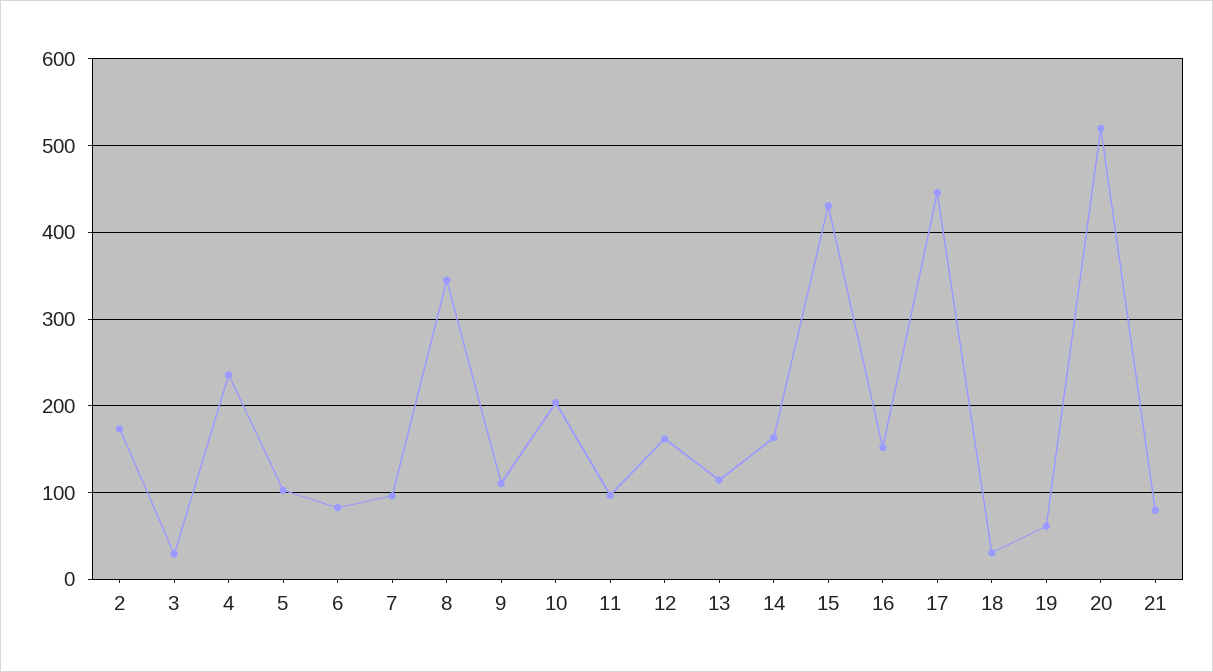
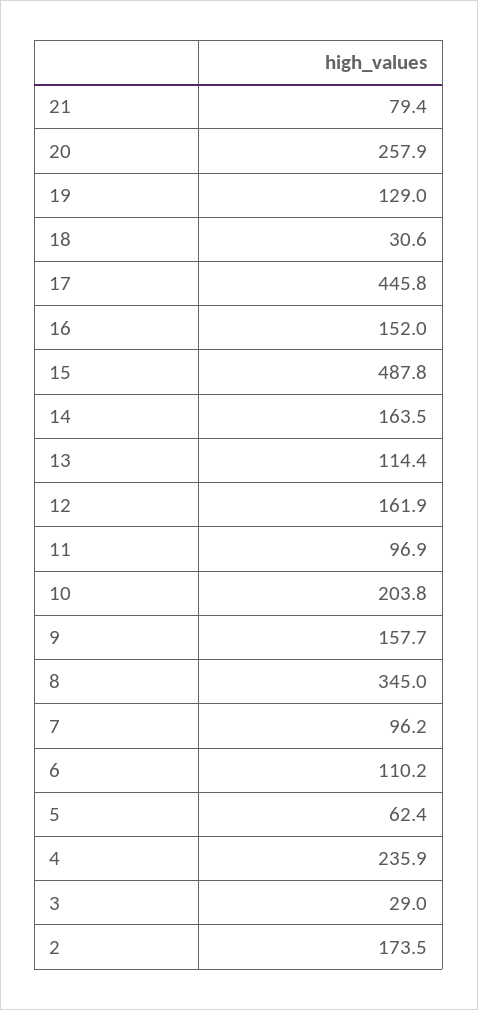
  {
    "2": 173.5,
    "3": 29,
    "4": 235.9,
-   "5": 100,
+   "5": 62.4,
-   "6": 80,
+   "6": 110.2,
    "7": 96.2,
    "8": 345,
-   "9": 110,
+   "9": 157.7,
    "10": 203.8,
    "11": 96.9,
    "12": 161.9,
    "13": 114.4,
    "14": 163.5,
-   "15": 430,
+   "15": 487.8,
    "16": 152,
    "17": 445.8,
    "18": 30.6,
-   "19": 60,
+   "19": 129,
-   "20": 520,
+   "20": 257.9,
    "21": 79.4
  }

